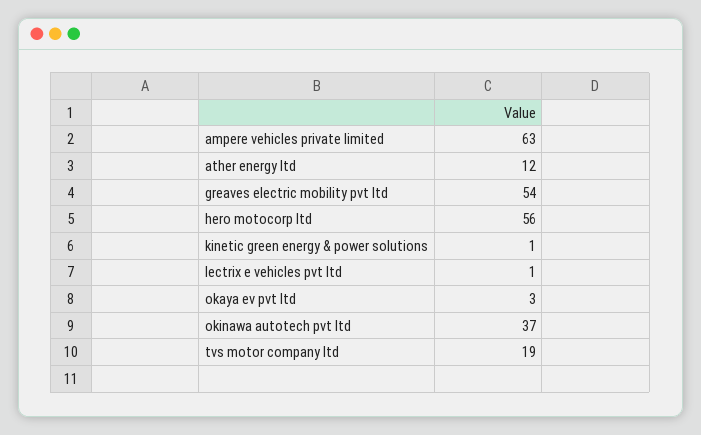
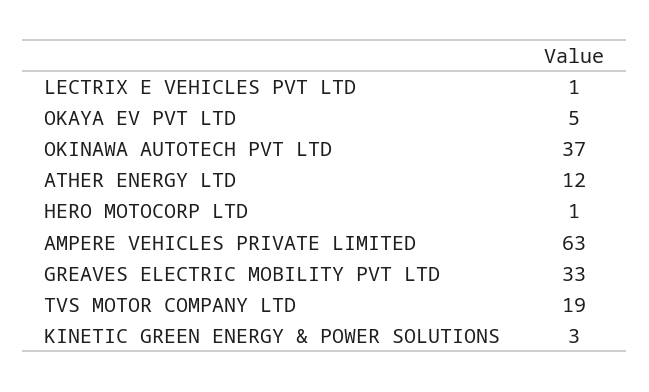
  {
    "ampere vehicles private limited": 63,
    "ather energy ltd": 12,
-   "greaves electric mobility pvt ltd": 54,
+   "greaves electric mobility pvt ltd": 33,
-   "hero motocorp ltd": 56,
+   "hero motocorp ltd": 1,
-   "kinetic green energy & power solutions": 1,
+   "kinetic green energy & power solutions": 3,
    "lectrix e vehicles pvt ltd": 1,
-   "okaya ev pvt ltd": 3,
+   "okaya ev pvt ltd": 5,
    "okinawa autotech pvt ltd": 37,
    "tvs motor company ltd": 19
  }

